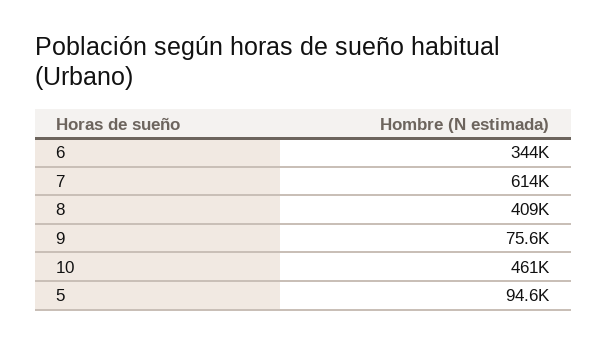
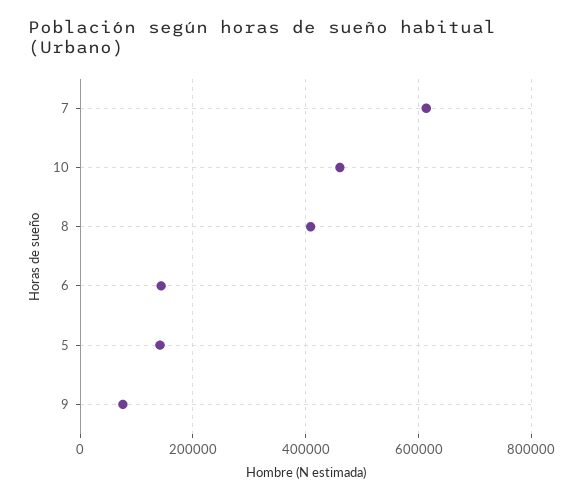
  {
-   "6": 344000,
+   "6": 140000,
    "7": 614000,
    "8": 409000,
    "9": 75600,
    "10": 461000,
-   "5": 94600
+   "5": 140000
  }

